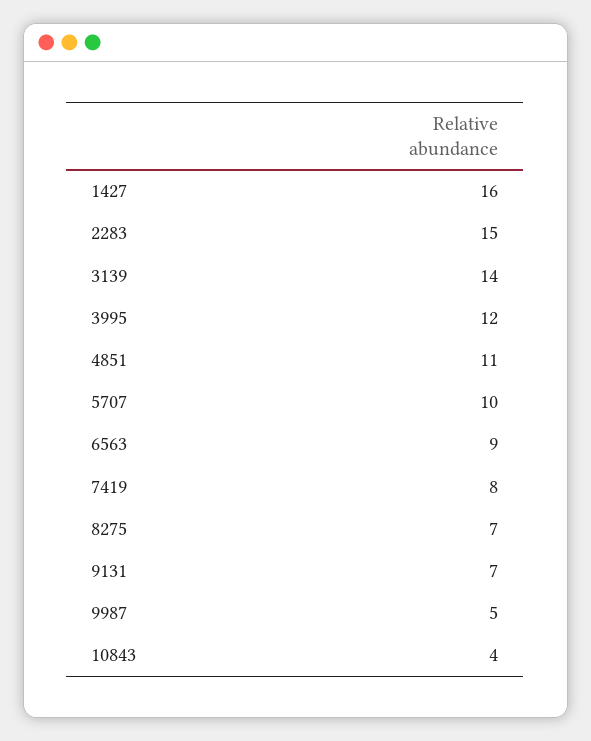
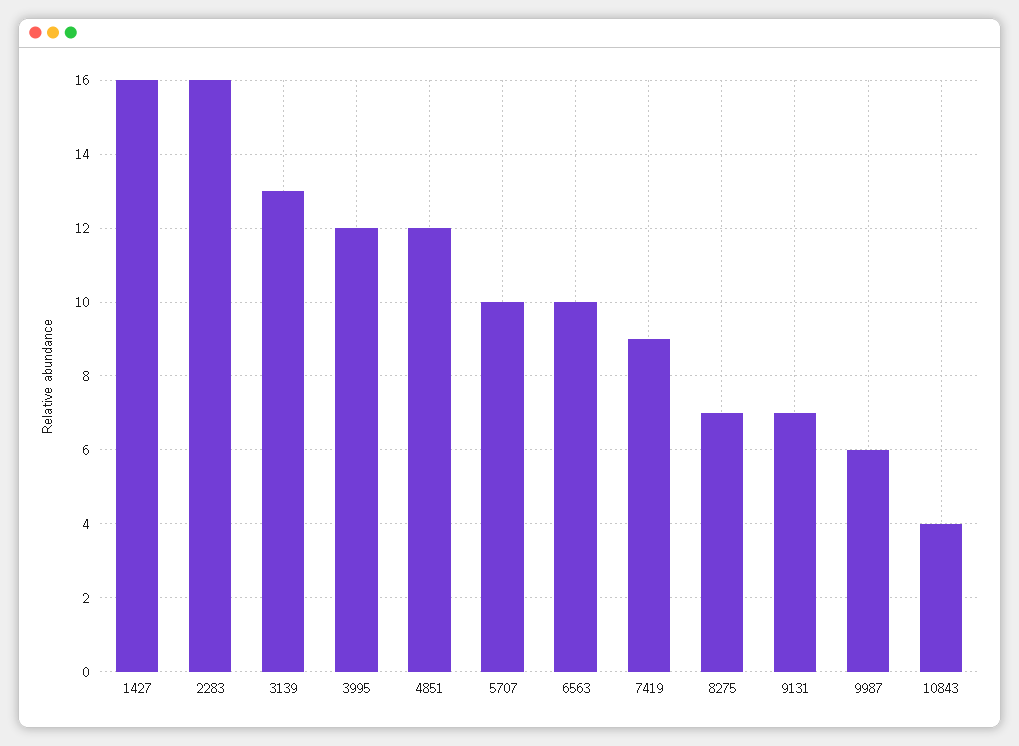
  {
    "1427": 16,
-   "2283": 15,
+   "2283": 16,
-   "3139": 14,
+   "3139": 13,
    "3995": 12,
-   "4851": 11,
+   "4851": 12,
    "5707": 10,
-   "6563": 9,
+   "6563": 10,
-   "7419": 8,
+   "7419": 9,
    "8275": 7,
    "9131": 7,
-   "9987": 5,
+   "9987": 6,
    "10843": 4
  }

